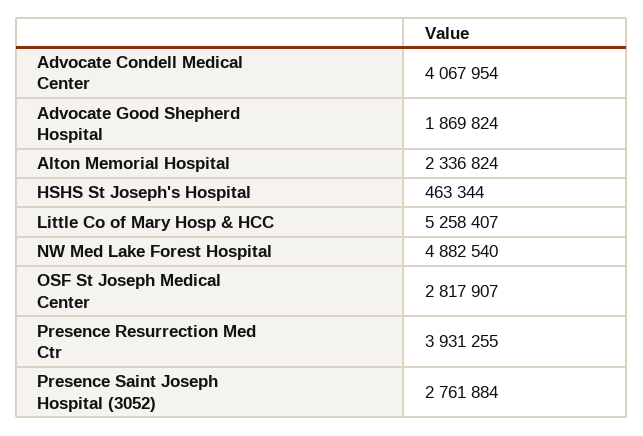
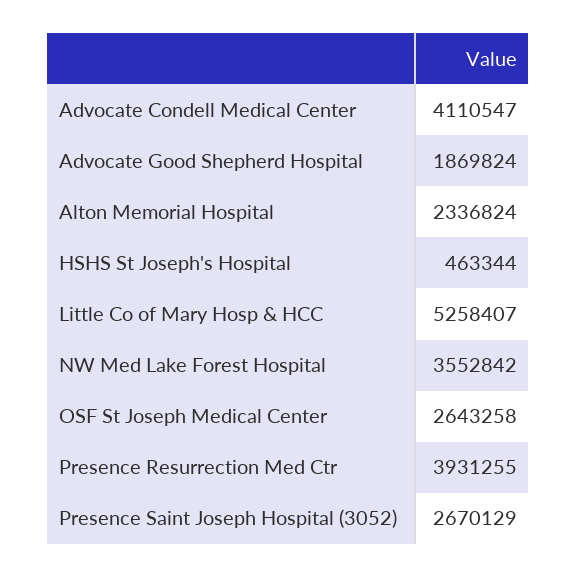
  {
-   "Advocate Condell Medical Center": 4067954,
+   "Advocate Condell Medical Center": 4110547,
    "Advocate Good Shepherd Hospital": 1869824,
    "Alton Memorial Hospital": 2336824,
    "HSHS St Joseph's Hospital": 463344,
    "Little Co of Mary Hosp & HCC": 5258407,
-   "NW Med Lake Forest Hospital": 4882540,
+   "NW Med Lake Forest Hospital": 3552842,
-   "OSF St Joseph Medical Center": 2817907,
+   "OSF St Joseph Medical Center": 2643258,
    "Presence Resurrection Med Ctr": 3931255,
-   "Presence Saint Joseph Hospital (3052)": 2761884
+   "Presence Saint Joseph Hospital (3052)": 2670129
  }

